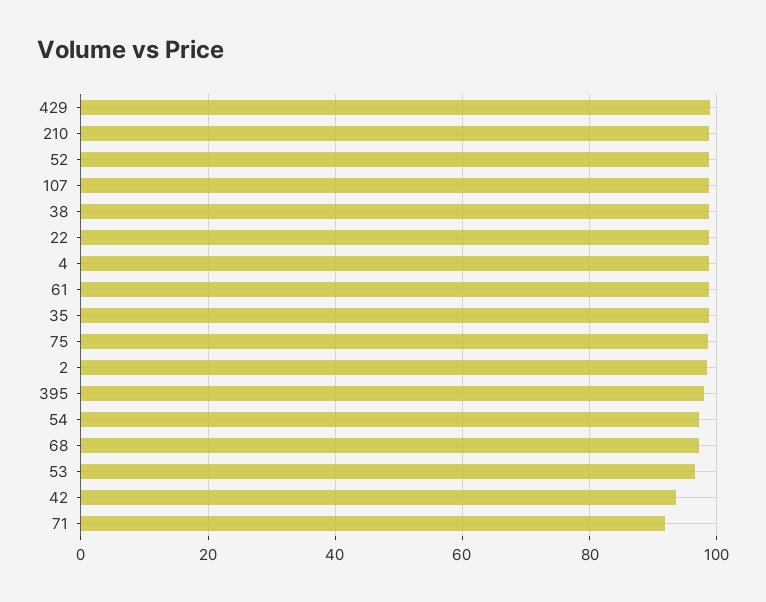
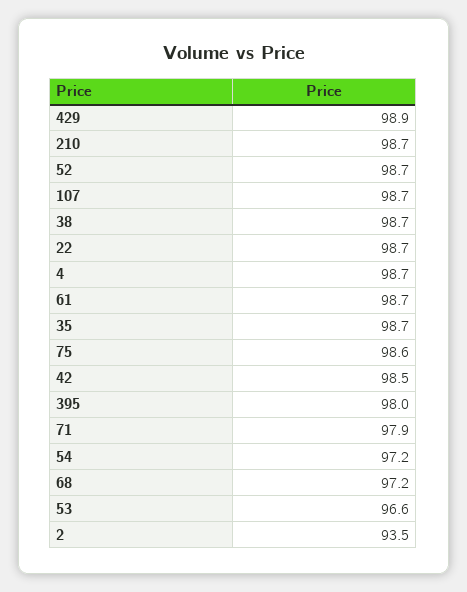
  {
    "429": 98.9,
    "210": 98.7,
    "52": 98.7,
    "107": 98.7,
    "38": 98.7,
    "22": 98.7,
    "4": 98.7,
    "61": 98.7,
    "35": 98.7,
    "75": 98.6,
-   "2": 98,
+   "2": 93.5,
    "395": 98,
    "54": 97.2,
    "68": 97.2,
    "53": 96.6,
-   "42": 94,
+   "42": 98.5,
-   "71": 92
+   "71": 97.9
  }

